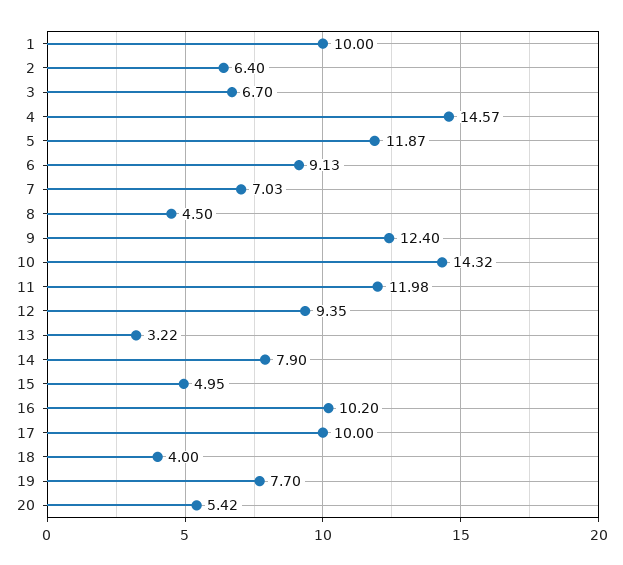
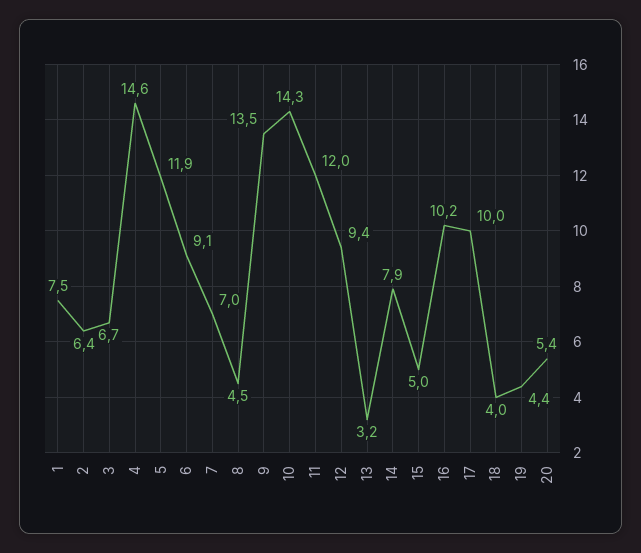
  {
-   "1": 10,
+   "1": 7.5,
    "2": 6.4,
    "3": 6.7,
    "4": 14.57,
    "5": 11.87,
    "6": 9.13,
    "7": 7.03,
    "8": 4.5,
-   "9": 12.4,
+   "9": 13.5,
    "10": 14.32,
    "11": 11.98,
    "12": 9.35,
    "13": 3.22,
    "14": 7.9,
    "15": 4.95,
    "16": 10.2,
    "17": 10,
    "18": 4,
-   "19": 7.7,
+   "19": 4.4,
    "20": 5.42
  }

